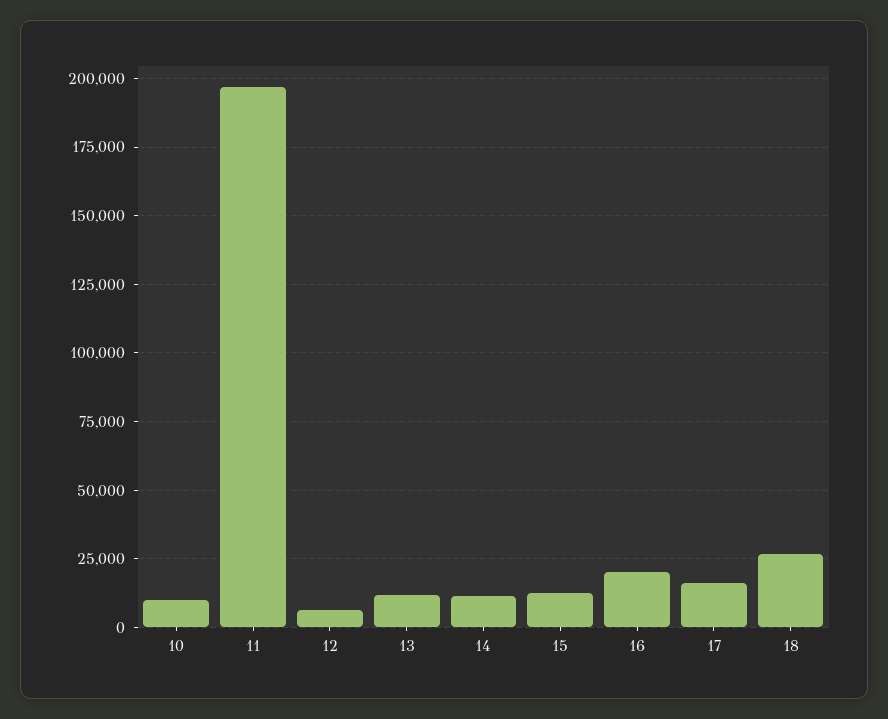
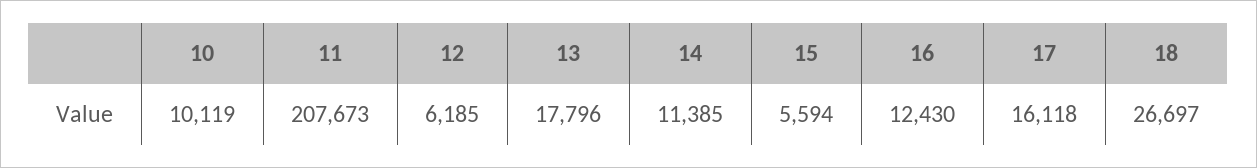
  {
    "10": 10119,
-   "11": 197500,
+   "11": 207673,
    "12": 6185,
-   "13": 12500,
+   "13": 17796,
    "14": 11385,
-   "15": 12500,
+   "15": 5594,
-   "16": 20000,
+   "16": 12430,
    "17": 16118,
    "18": 26697
  }

